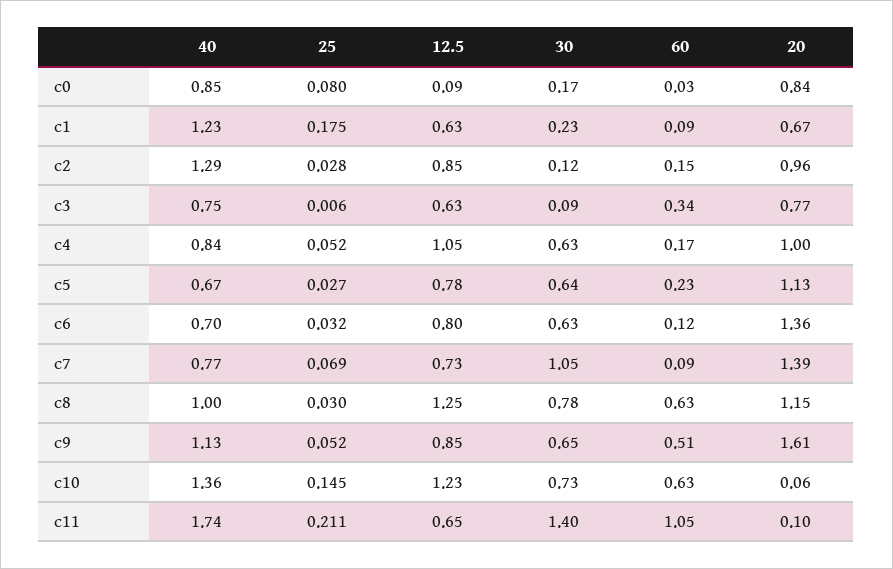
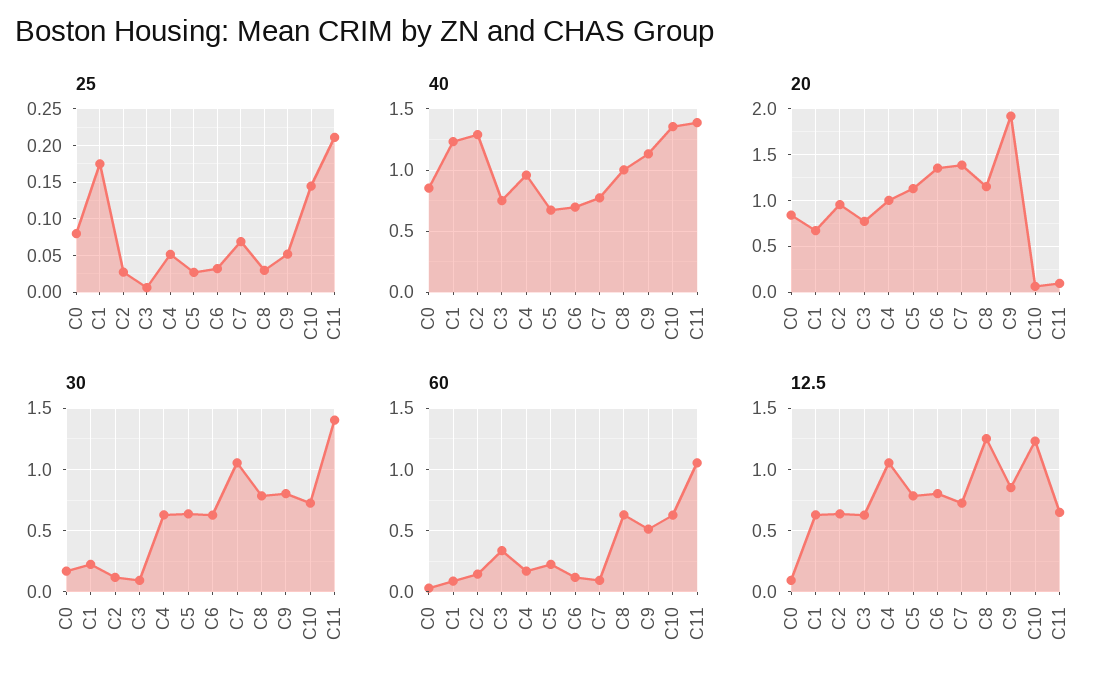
  {
    "40": {
      "c0": 0.85,
      "c1": 1.23,
      "c2": 1.29,
      "c3": 0.75,
-     "c4": 0.84,
+     "c4": 0.95,
      "c5": 0.67,
      "c6": 0.7,
      "c7": 0.77,
      "c8": 1,
      "c9": 1.13,
      "c10": 1.36,
-     "c11": 1.74
+     "c11": 1.4
    },
    "25": {
      "c0": 0.08,
      "c1": 0.175,
      "c2": 0.028,
      "c3": 0.006,
      "c4": 0.052,
      "c5": 0.027,
      "c6": 0.032,
      "c7": 0.069,
      "c8": 0.03,
      "c9": 0.052,
      "c10": 0.145,
      "c11": 0.211
    },
    "12.5": {
      "c0": 0.09,
      "c1": 0.63,
-     "c2": 0.85,
+     "c2": 0.65,
      "c3": 0.63,
      "c4": 1.05,
      "c5": 0.78,
      "c6": 0.8,
      "c7": 0.73,
      "c8": 1.25,
      "c9": 0.85,
      "c10": 1.23,
      "c11": 0.65
    },
    "30": {
      "c0": 0.17,
      "c1": 0.23,
      "c2": 0.12,
      "c3": 0.09,
      "c4": 0.63,
      "c5": 0.64,
      "c6": 0.63,
      "c7": 1.05,
      "c8": 0.78,
-     "c9": 0.65,
+     "c9": 0.8,
      "c10": 0.73,
      "c11": 1.4
    },
    "60": {
      "c0": 0.03,
      "c1": 0.09,
      "c2": 0.15,
      "c3": 0.34,
      "c4": 0.17,
      "c5": 0.23,
      "c6": 0.12,
      "c7": 0.09,
      "c8": 0.63,
      "c9": 0.51,
      "c10": 0.63,
      "c11": 1.05
    },
    "20": {
      "c0": 0.84,
      "c1": 0.67,
      "c2": 0.96,
      "c3": 0.77,
      "c4": 1,
      "c5": 1.13,
      "c6": 1.36,
      "c7": 1.39,
      "c8": 1.15,
-     "c9": 1.61,
+     "c9": 1.9,
      "c10": 0.06,
      "c11": 0.1
    }
  }

